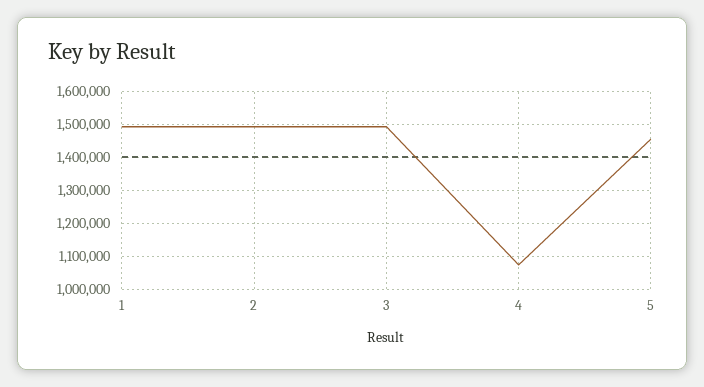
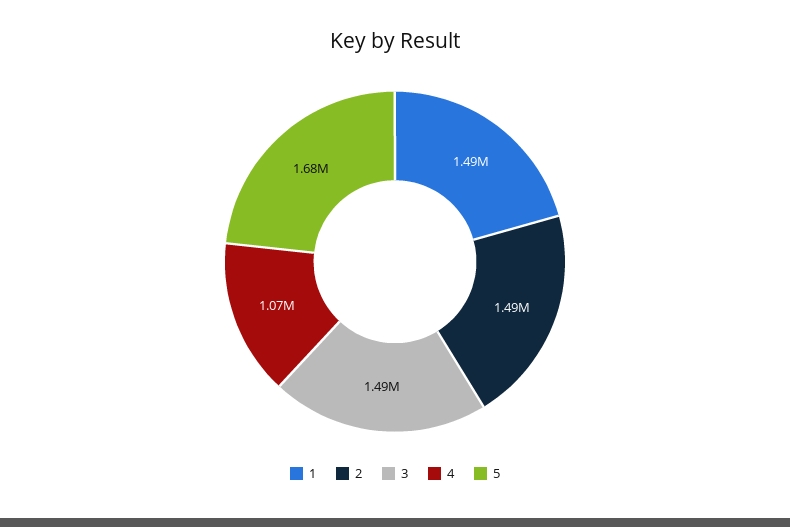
  {
    "1": 1490000,
    "2": 1490000,
    "3": 1490000,
    "4": 1070000,
-   "5": 1460000
+   "5": 1680000
  }

